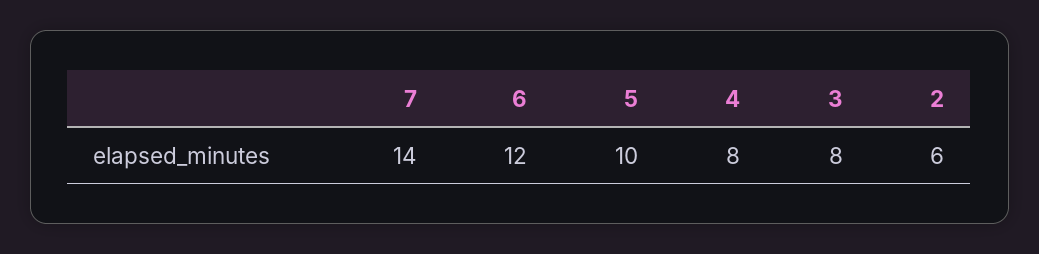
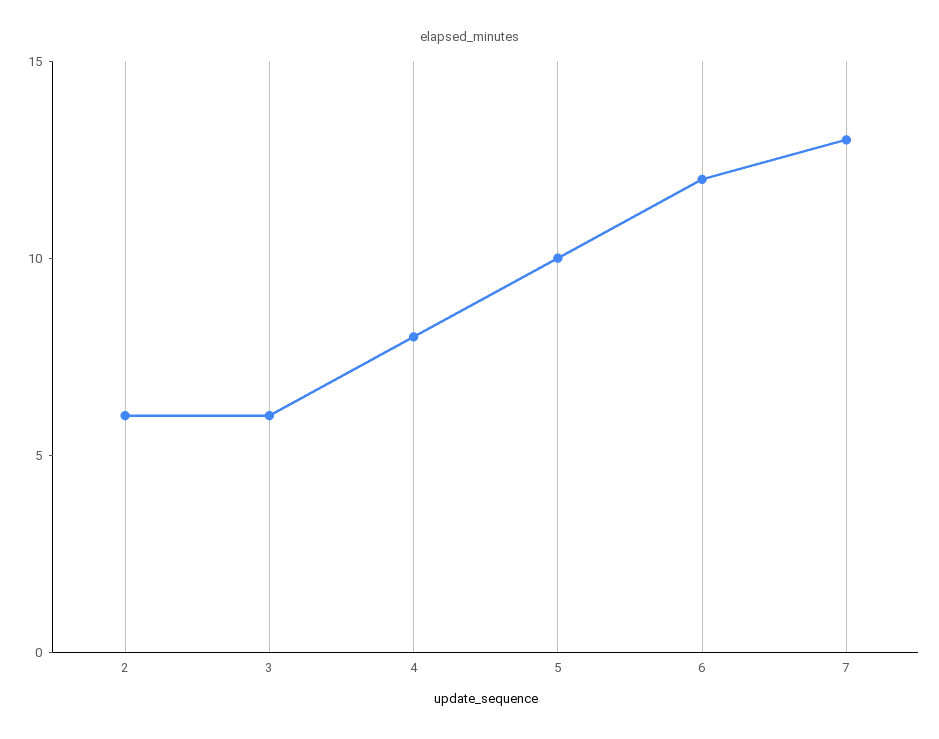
  {
-   "7": 14,
+   "7": 13,
    "6": 12,
    "5": 10,
    "4": 8,
-   "3": 8,
+   "3": 6,
    "2": 6
  }

